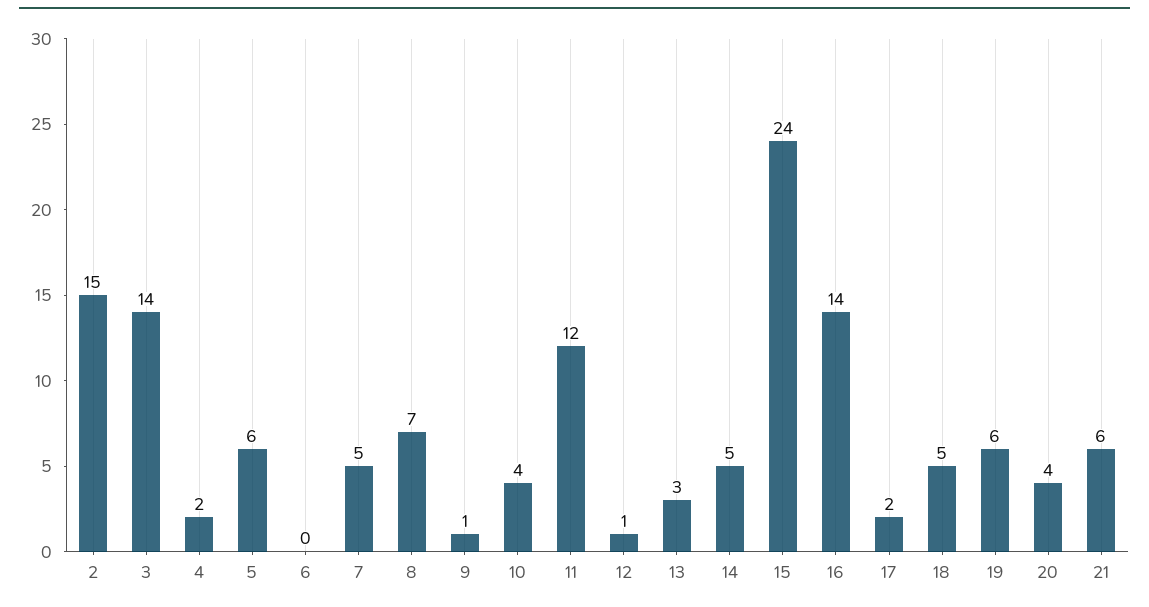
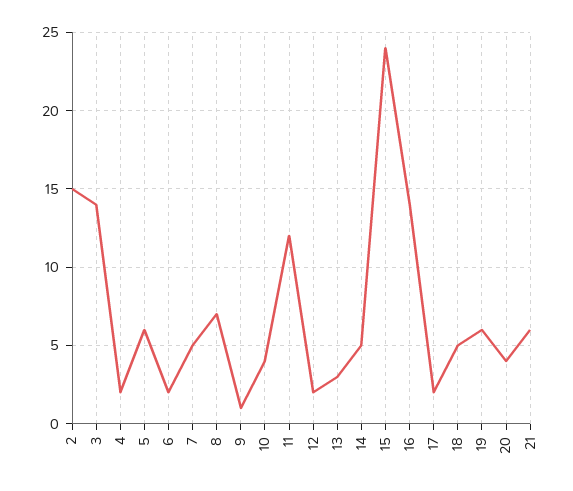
  {
    "2": 15,
    "3": 14,
    "4": 2,
    "5": 6,
-   "6": 0,
+   "6": 2,
    "7": 5,
    "8": 7,
    "9": 1,
    "10": 4,
    "11": 12,
-   "12": 1,
+   "12": 2,
    "13": 3,
    "14": 5,
    "15": 24,
    "16": 14,
    "17": 2,
    "18": 5,
    "19": 6,
    "20": 4,
    "21": 6
  }

